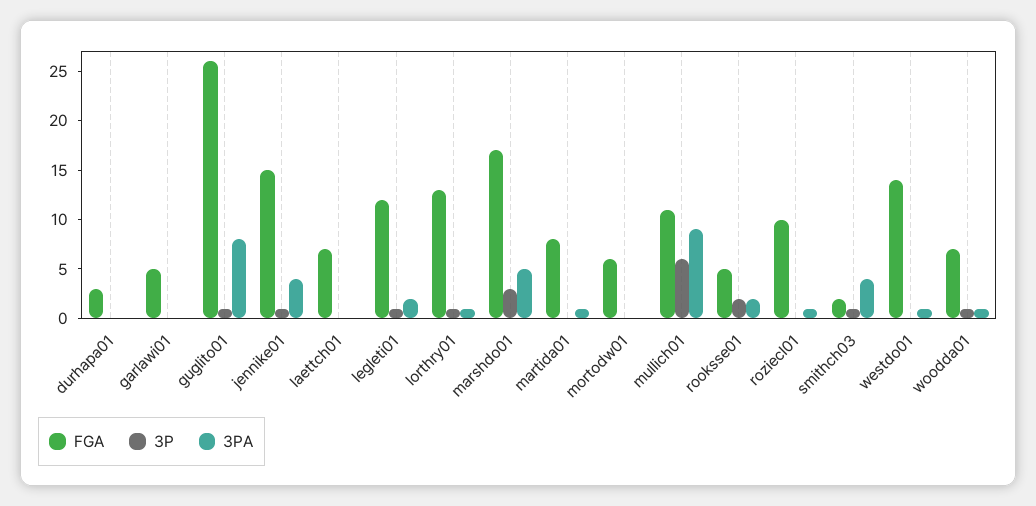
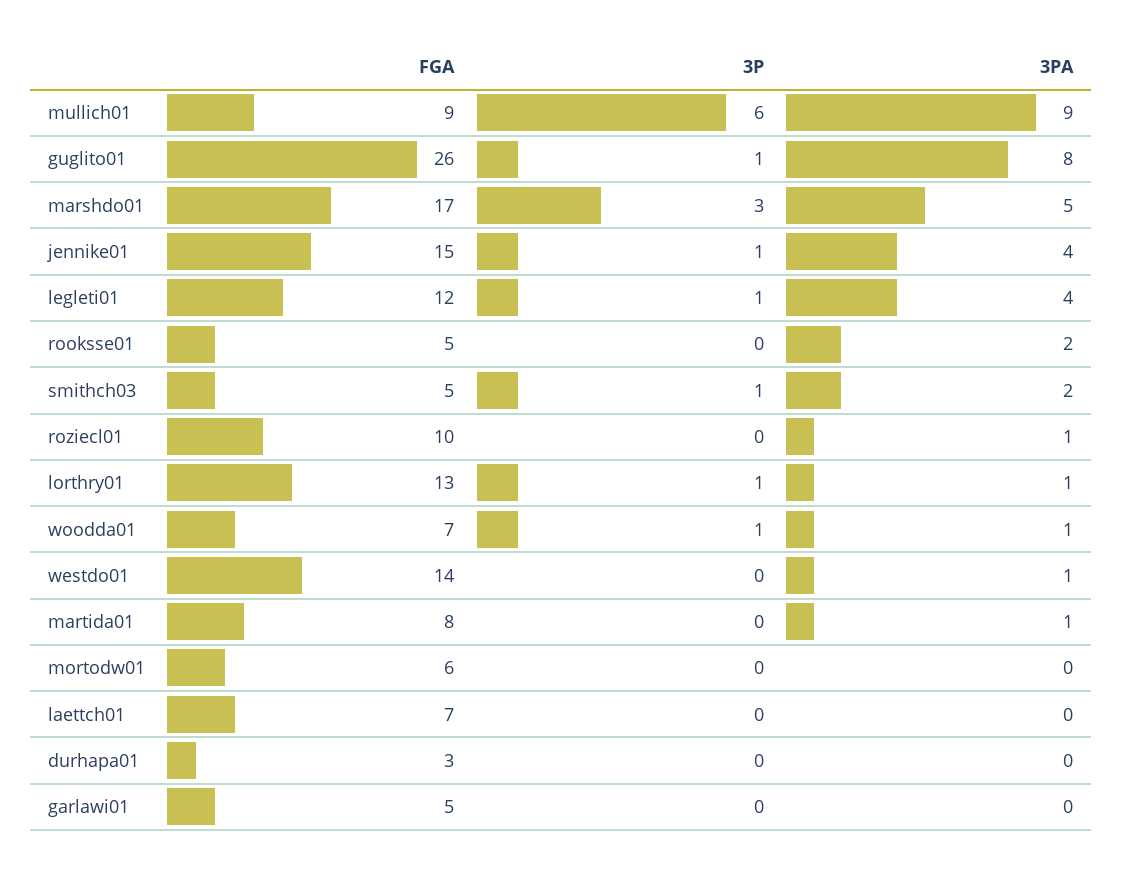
  {
    "FGA": {
      "durhapa01": 3,
      "garlawi01": 5,
      "guglito01": 26,
      "jennike01": 15,
      "laettch01": 7,
      "legleti01": 12,
      "lorthry01": 13,
      "marshdo01": 17,
      "martida01": 8,
      "mortodw01": 6,
-     "mullich01": 11,
+     "mullich01": 9,
      "rooksse01": 5,
      "roziecl01": 10,
-     "smithch03": 2,
+     "smithch03": 5,
      "westdo01": 14,
      "woodda01": 7
    },
    "3P": {
      "durhapa01": 0,
      "garlawi01": 0,
      "guglito01": 1,
      "jennike01": 1,
      "laettch01": 0,
      "legleti01": 1,
      "lorthry01": 1,
      "marshdo01": 3,
      "martida01": 0,
      "mortodw01": 0,
      "mullich01": 6,
-     "rooksse01": 2,
+     "rooksse01": 0,
      "roziecl01": 0,
      "smithch03": 1,
      "westdo01": 0,
      "woodda01": 1
    },
    "3PA": {
      "durhapa01": 0,
      "garlawi01": 0,
      "guglito01": 8,
      "jennike01": 4,
      "laettch01": 0,
-     "legleti01": 2,
+     "legleti01": 4,
      "lorthry01": 1,
      "marshdo01": 5,
      "martida01": 1,
      "mortodw01": 0,
      "mullich01": 9,
      "rooksse01": 2,
      "roziecl01": 1,
-     "smithch03": 4,
+     "smithch03": 2,
      "westdo01": 1,
      "woodda01": 1
    }
  }

